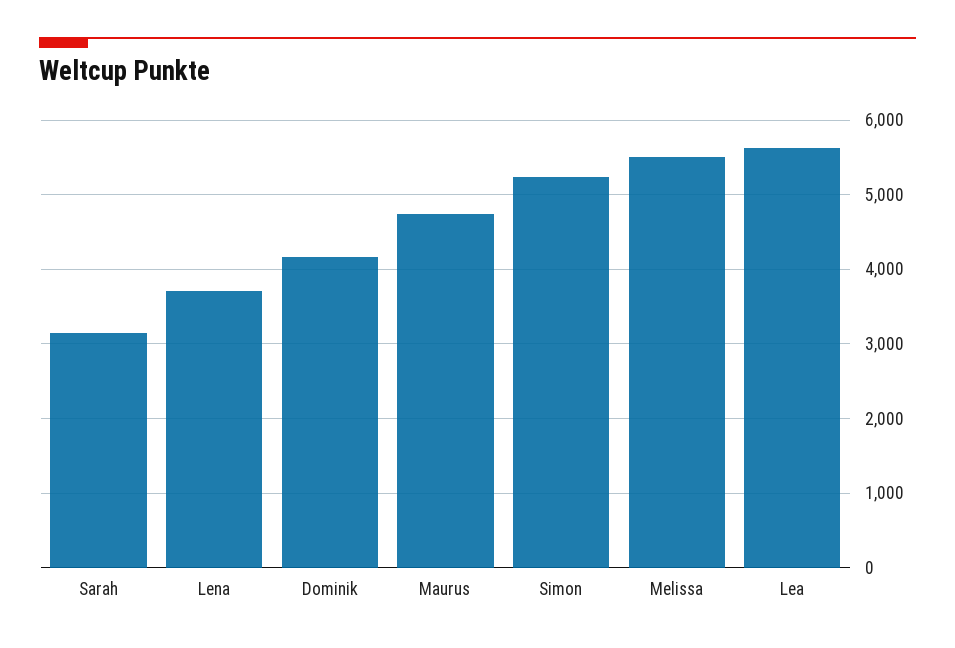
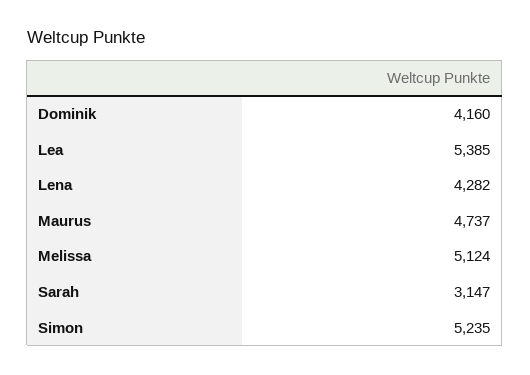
  {
    "Sarah": 3147,
-   "Lena": 3700,
+   "Lena": 4282,
    "Dominik": 4160,
    "Maurus": 4737,
    "Simon": 5235,
-   "Melissa": 5500,
+   "Melissa": 5124,
-   "Lea": 5600
+   "Lea": 5385
  }

